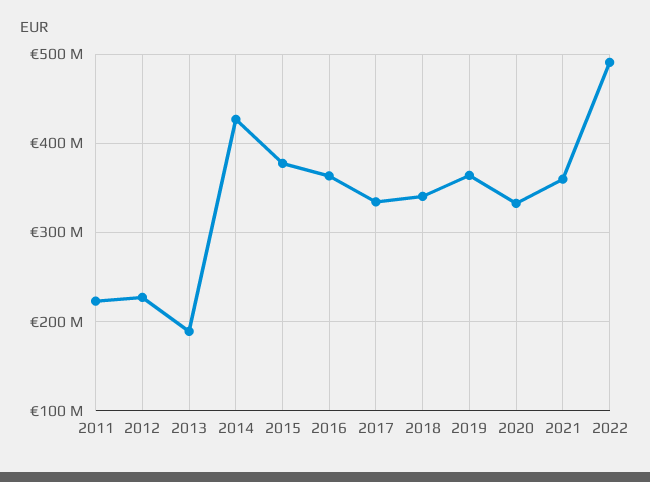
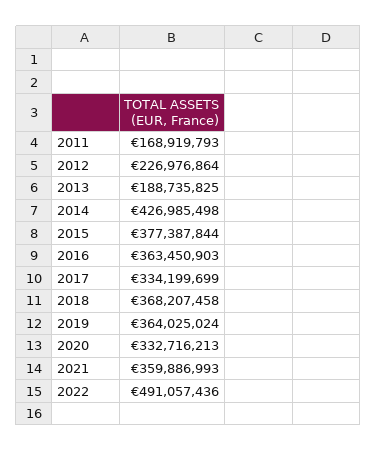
  {
-   "2011": 220000000,
+   "2011": 168919793,
    "2012": 226976864,
    "2013": 188735825,
    "2014": 426985498,
    "2015": 377387844,
    "2016": 363450903,
    "2017": 334199699,
-   "2018": 340000000,
+   "2018": 368207458,
    "2019": 364025024,
    "2020": 332716213,
    "2021": 359886993,
    "2022": 491057436
  }

